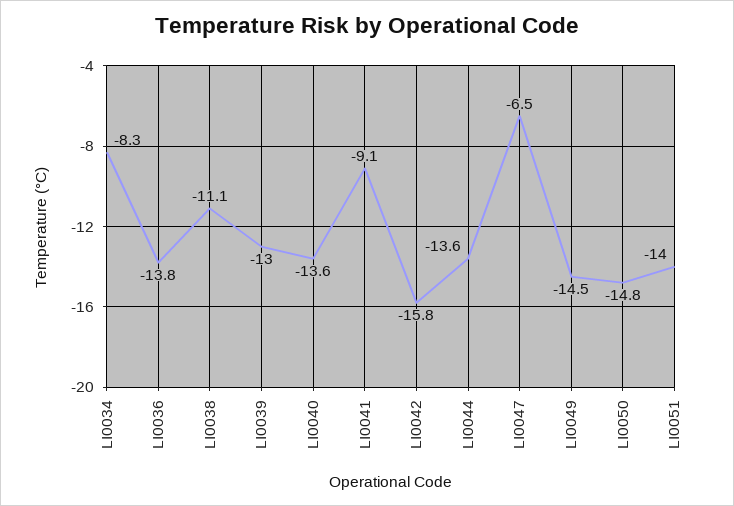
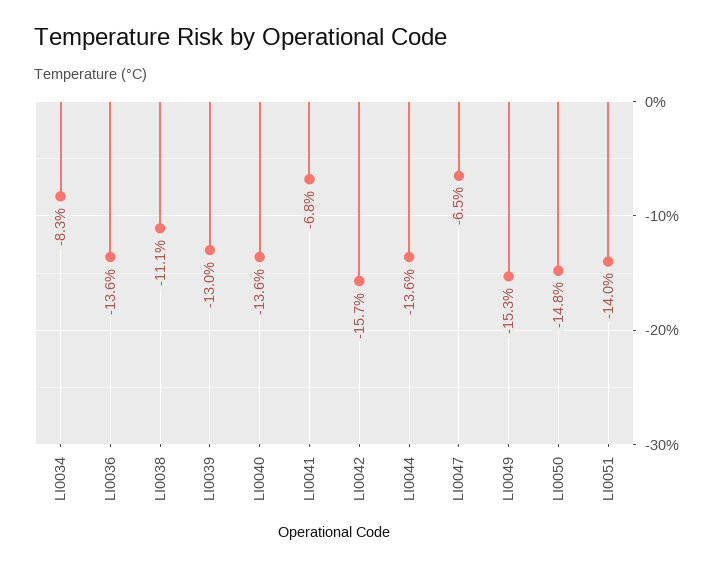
  {
    "LI0034": -8.3,
-   "LI0036": -13.8,
+   "LI0036": -13.6,
    "LI0038": -11.1,
    "LI0039": -13,
    "LI0040": -13.6,
-   "LI0041": -9.1,
+   "LI0041": -6.8,
-   "LI0042": -15.8,
+   "LI0042": -15.7,
    "LI0044": -13.6,
    "LI0047": -6.5,
-   "LI0049": -14.5,
+   "LI0049": -15.3,
    "LI0050": -14.8,
    "LI0051": -14
  }

